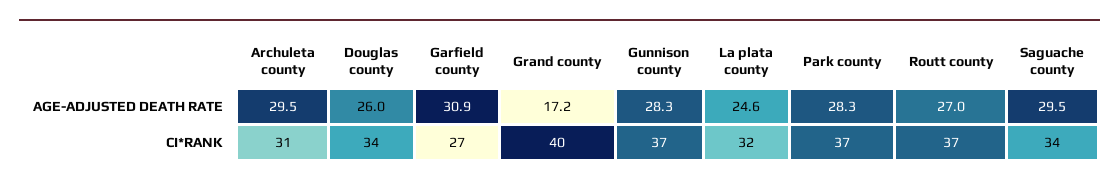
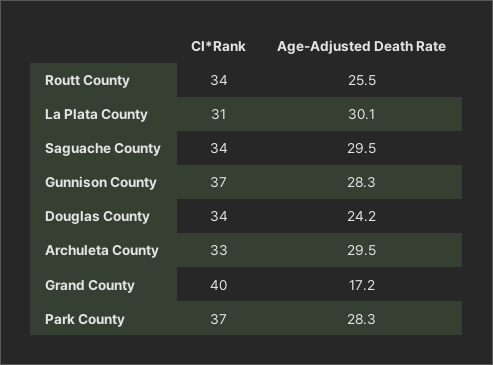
  {
    "Archuleta county": {
      "AGE-ADJUSTED DEATH RATE": 29.5,
-     "CI*RANK": 31
+     "CI*RANK": 33
    },
    "Douglas county": {
-     "AGE-ADJUSTED DEATH RATE": 26,
+     "AGE-ADJUSTED DEATH RATE": 24.2,
      "CI*RANK": 34
    },
-   "Garfield county": {
-     "AGE-ADJUSTED DEATH RATE": 30.9,
-     "CI*RANK": 27
-   },
    "Grand county": {
      "AGE-ADJUSTED DEATH RATE": 17.2,
      "CI*RANK": 40
    },
    "Gunnison county": {
      "AGE-ADJUSTED DEATH RATE": 28.3,
      "CI*RANK": 37
    },
    "La plata county": {
-     "AGE-ADJUSTED DEATH RATE": 24.6,
+     "AGE-ADJUSTED DEATH RATE": 30.1,
-     "CI*RANK": 32
+     "CI*RANK": 31
    },
    "Park county": {
      "AGE-ADJUSTED DEATH RATE": 28.3,
      "CI*RANK": 37
    },
    "Routt county": {
-     "AGE-ADJUSTED DEATH RATE": 27,
+     "AGE-ADJUSTED DEATH RATE": 25.5,
-     "CI*RANK": 37
+     "CI*RANK": 34
    },
    "Saguache county": {
      "AGE-ADJUSTED DEATH RATE": 29.5,
      "CI*RANK": 34
    }
  }

